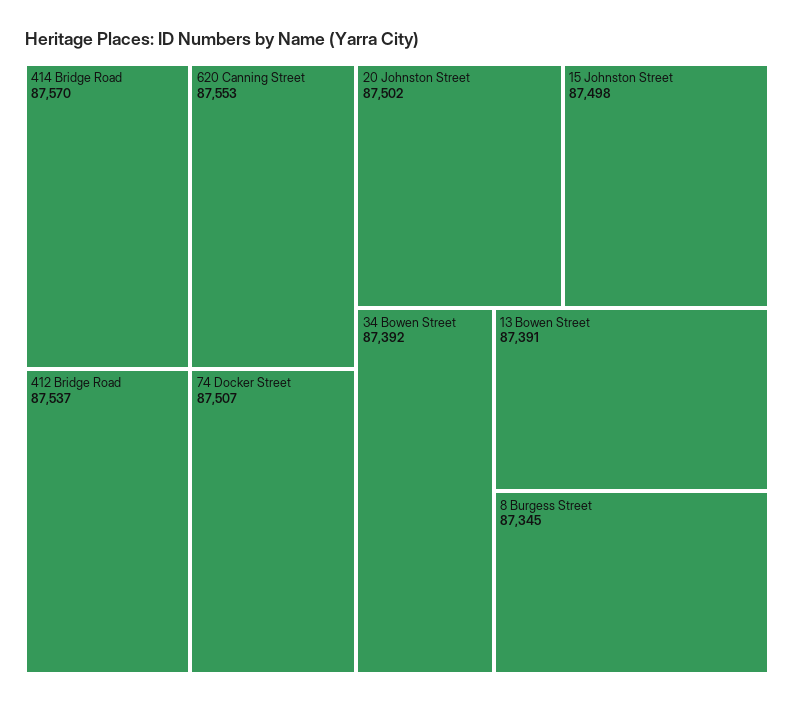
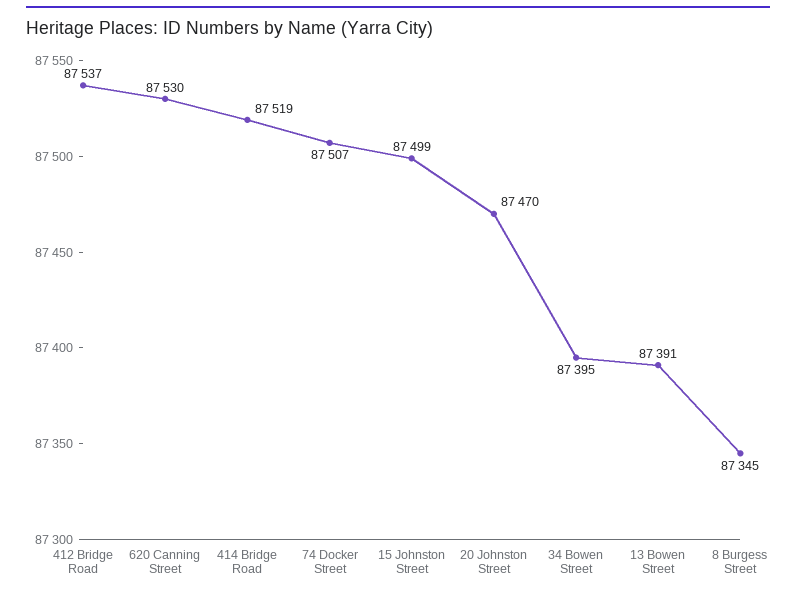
  {
-   "414 Bridge Road": 87570,
+   "414 Bridge Road": 87519,
-   "620 Canning Street": 87553,
+   "620 Canning Street": 87530,
    "412 Bridge Road": 87537,
    "74 Docker Street": 87507,
-   "20 Johnston Street": 87502,
+   "20 Johnston Street": 87470,
-   "15 Johnston Street": 87498,
+   "15 Johnston Street": 87499,
-   "34 Bowen Street": 87392,
+   "34 Bowen Street": 87395,
    "13 Bowen Street": 87391,
    "8 Burgess Street": 87345
  }

